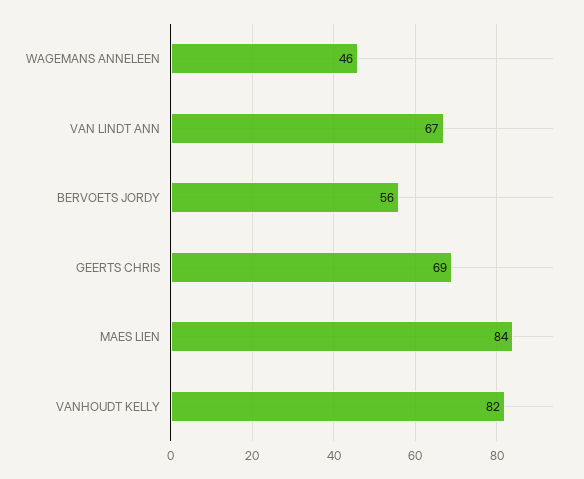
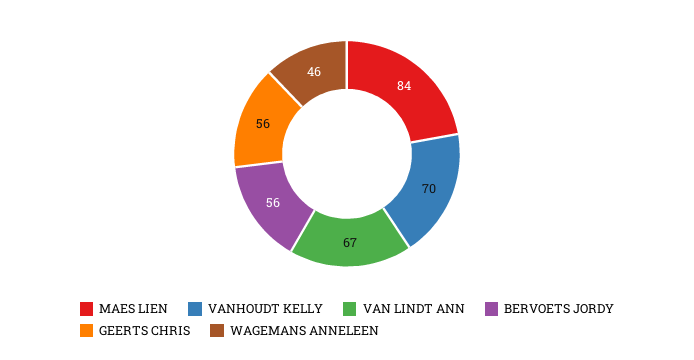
  {
    "WAGEMANS ANNELEEN": 46,
    "VAN LINDT ANN": 67,
    "BERVOETS JORDY": 56,
-   "GEERTS CHRIS": 69,
+   "GEERTS CHRIS": 56,
    "MAES LIEN": 84,
-   "VANHOUDT KELLY": 82
+   "VANHOUDT KELLY": 70
  }

